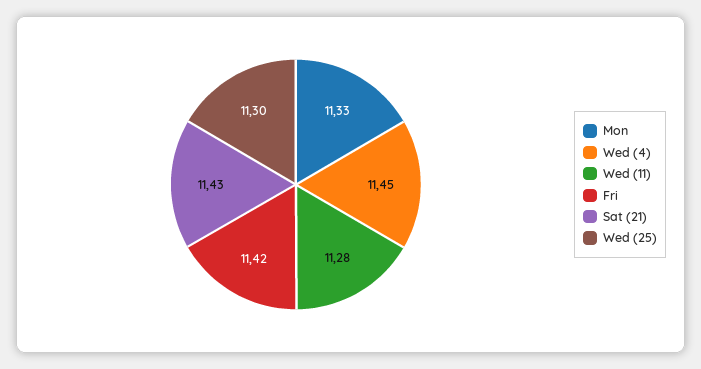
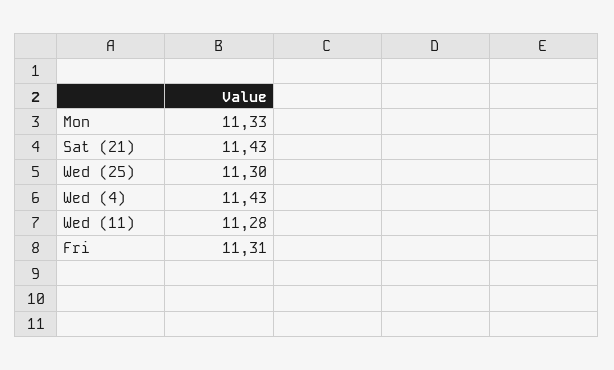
  {
    "Mon": 11.33,
-   "Wed (4)": 11.45,
+   "Wed (4)": 11.43,
    "Wed (11)": 11.28,
-   "Fri": 11.42,
+   "Fri": 11.31,
    "Sat (21)": 11.43,
    "Wed (25)": 11.3
  }

